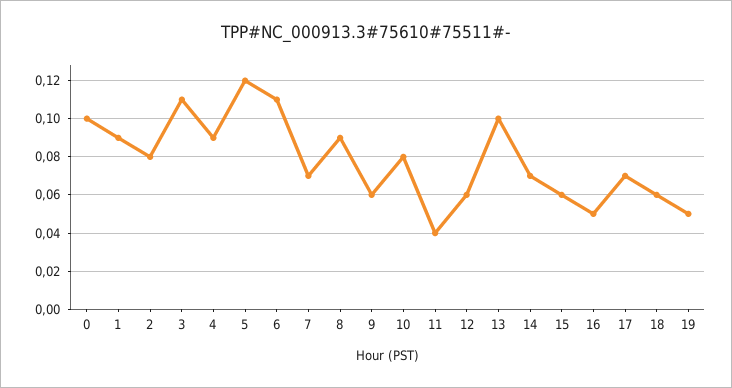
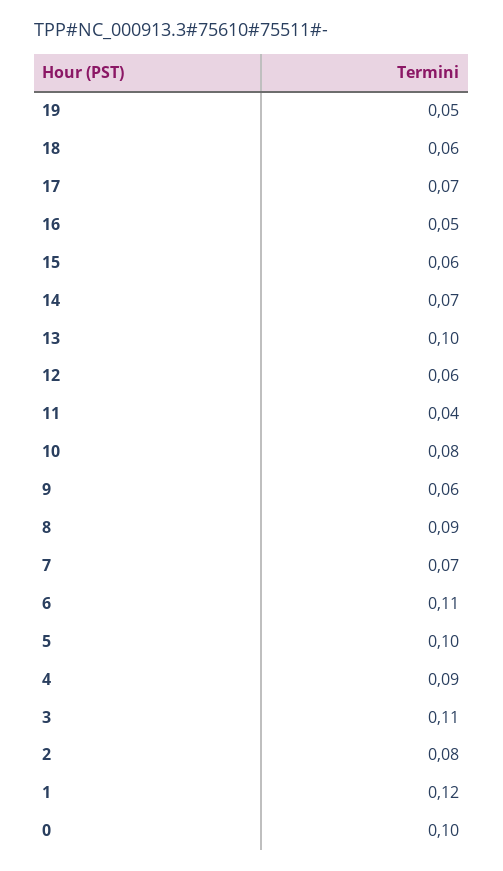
  {
    "0": 0.1,
-   "1": 0.09,
+   "1": 0.12,
    "2": 0.08,
    "3": 0.11,
    "4": 0.09,
-   "5": 0.12,
+   "5": 0.1,
    "6": 0.11,
    "7": 0.07,
    "8": 0.09,
    "9": 0.06,
    "10": 0.08,
    "11": 0.04,
    "12": 0.06,
    "13": 0.1,
    "14": 0.07,
    "15": 0.06,
    "16": 0.05,
    "17": 0.07,
    "18": 0.06,
    "19": 0.05
  }

